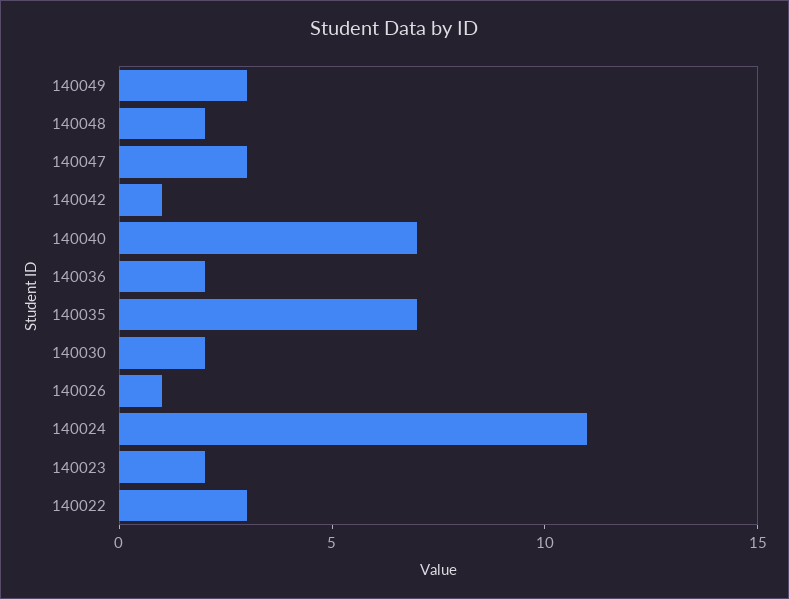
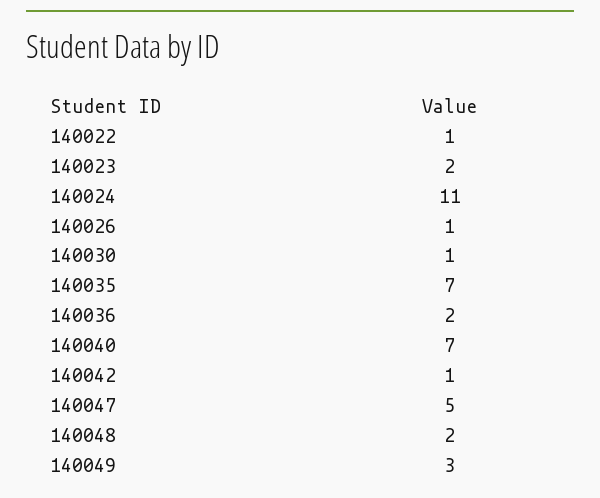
  {
    "140049": 3,
    "140048": 2,
-   "140047": 3,
+   "140047": 5,
    "140042": 1,
    "140040": 7,
    "140036": 2,
    "140035": 7,
-   "140030": 2,
+   "140030": 1,
    "140026": 1,
    "140024": 11,
    "140023": 2,
-   "140022": 3
+   "140022": 1
  }

